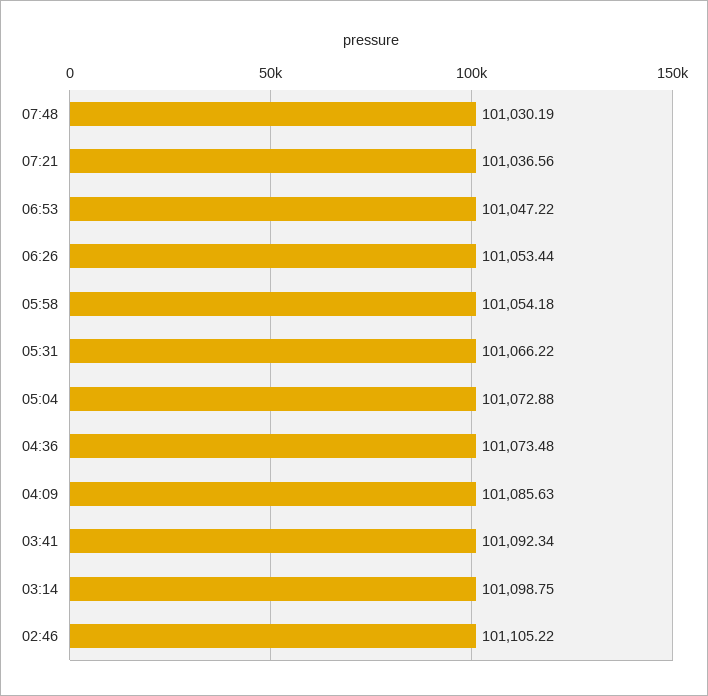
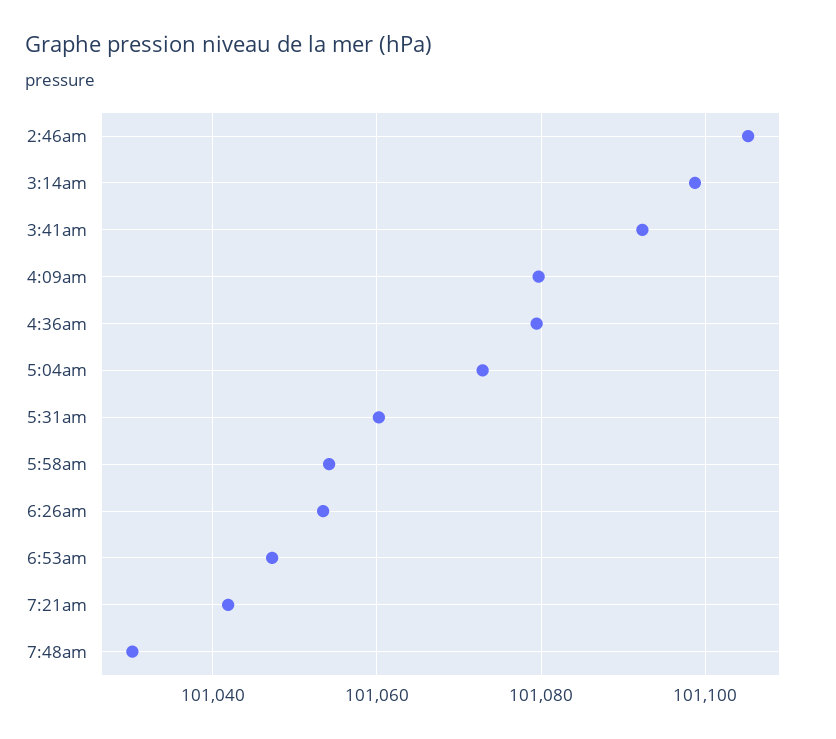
  {
    "07:48": 101030.19,
-   "07:21": 101036.56,
+   "07:21": 101042,
    "06:53": 101047.22,
    "06:26": 101053.44,
    "05:58": 101054.18,
-   "05:31": 101066.22,
+   "05:31": 101060,
    "05:04": 101072.88,
-   "04:36": 101073.48,
+   "04:36": 101080,
-   "04:09": 101085.63,
+   "04:09": 101080,
    "03:41": 101092.34,
    "03:14": 101098.75,
    "02:46": 101105.22
  }

